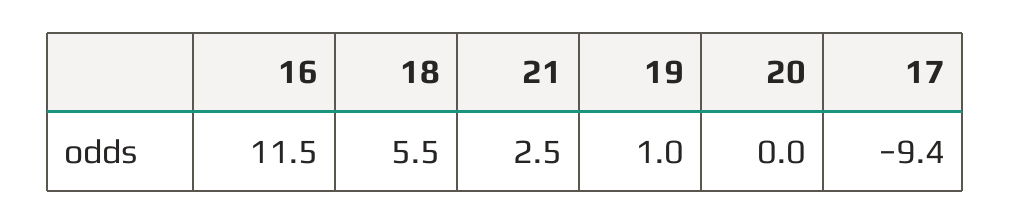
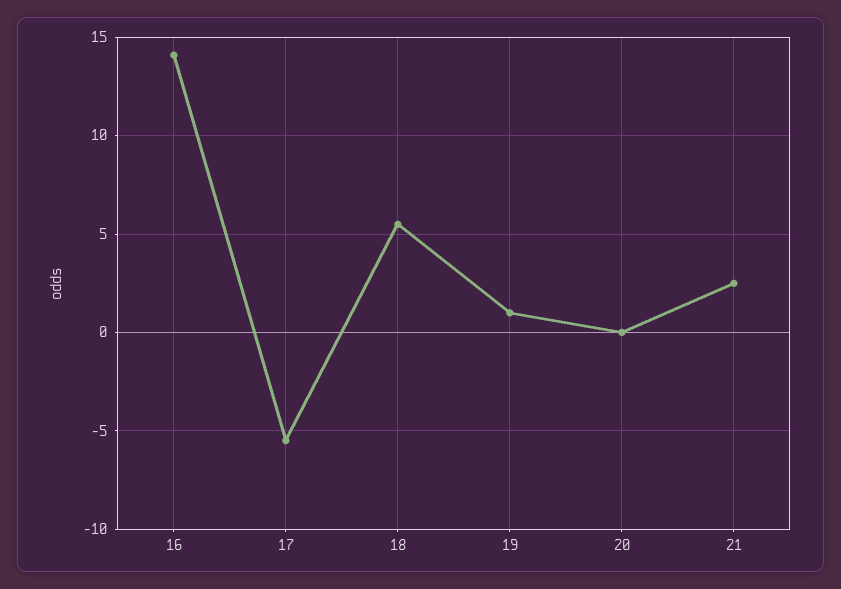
  {
-   "16": 11.5,
+   "16": 14,
    "18": 5.5,
    "21": 2.5,
    "19": 1,
    "20": 0,
-   "17": -9.4
+   "17": -5.5
  }

